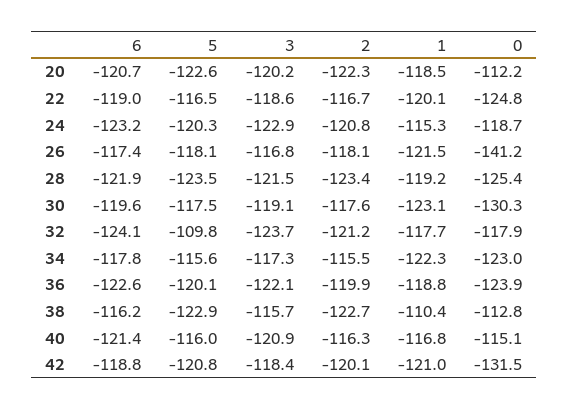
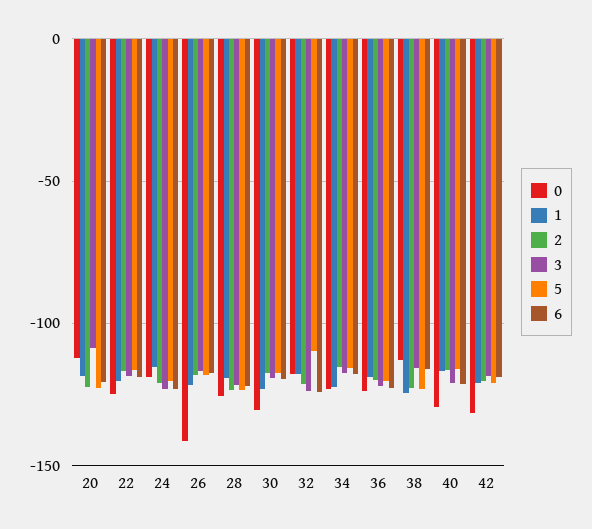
  {
    "6": {
      "20": -120.7,
      "22": -119,
      "24": -123.2,
      "26": -117.4,
      "28": -121.9,
      "30": -119.6,
      "32": -124.1,
      "34": -117.8,
      "36": -122.6,
      "38": -116.2,
      "40": -121.4,
      "42": -118.8
    },
    "5": {
      "20": -122.6,
      "22": -116.5,
      "24": -120.3,
      "26": -118.1,
      "28": -123.5,
      "30": -117.5,
      "32": -109.8,
      "34": -115.6,
      "36": -120.1,
      "38": -122.9,
      "40": -116,
      "42": -120.8
    },
    "3": {
-     "20": -120.2,
+     "20": -110,
      "22": -118.6,
      "24": -122.9,
      "26": -116.8,
      "28": -121.5,
      "30": -119.1,
      "32": -123.7,
      "34": -117.3,
      "36": -122.1,
      "38": -115.7,
      "40": -120.9,
      "42": -118.4
    },
    "2": {
      "20": -122.3,
      "22": -116.7,
      "24": -120.8,
      "26": -118.1,
      "28": -123.4,
      "30": -117.6,
      "32": -121.2,
      "34": -115.5,
      "36": -119.9,
      "38": -122.7,
      "40": -116.3,
      "42": -120.1
    },
    "1": {
      "20": -118.5,
      "22": -120.1,
      "24": -115.3,
      "26": -121.5,
      "28": -119.2,
      "30": -123.1,
      "32": -117.7,
      "34": -122.3,
      "36": -118.8,
-     "38": -110.4,
+     "38": -125,
      "40": -116.8,
      "42": -121
    },
    "0": {
      "20": -112.2,
      "22": -124.8,
      "24": -118.7,
      "26": -141.2,
      "28": -125.4,
      "30": -130.3,
      "32": -117.9,
      "34": -123,
      "36": -123.9,
      "38": -112.8,
-     "40": -115.1,
+     "40": -130,
      "42": -131.5
    }
  }

